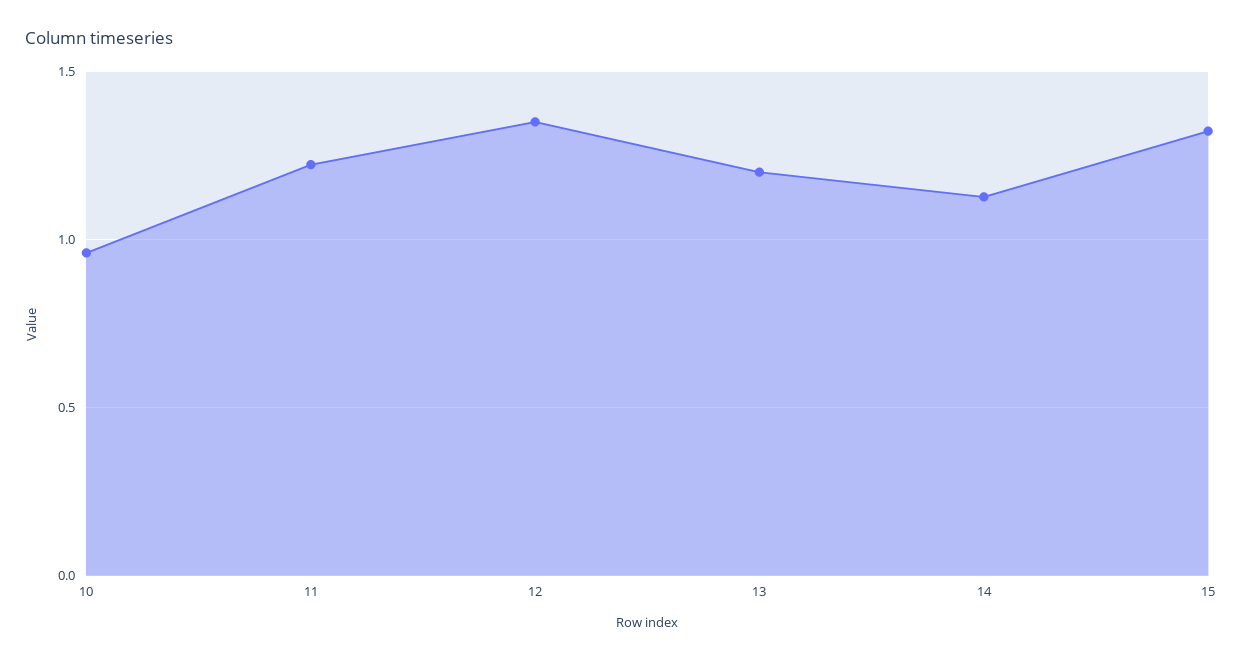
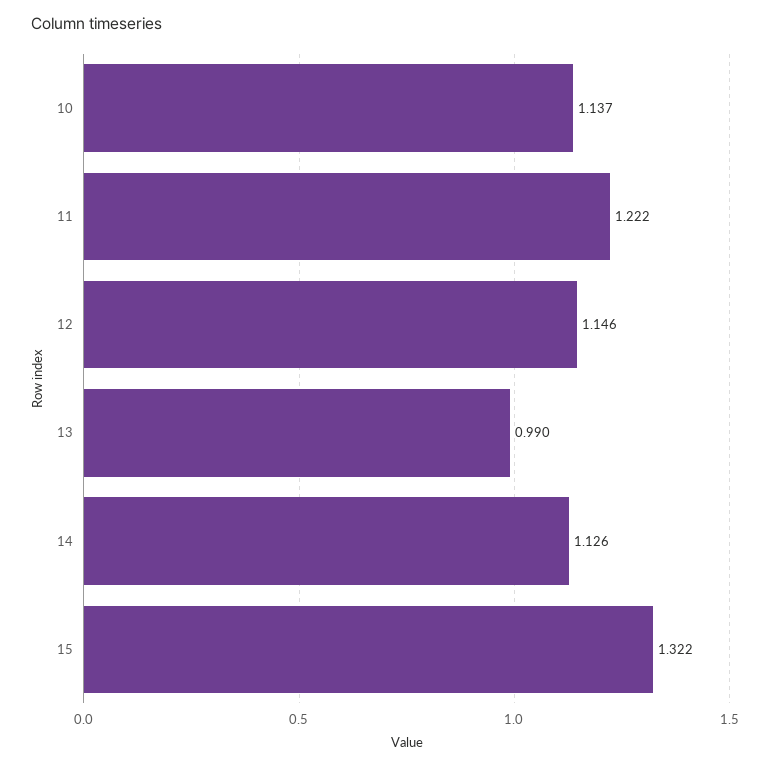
  {
-   "10": 0.95,
+   "10": 1.137,
    "11": 1.222,
-   "12": 1.35,
+   "12": 1.146,
-   "13": 1.2,
+   "13": 0.99,
    "14": 1.126,
    "15": 1.322
  }

